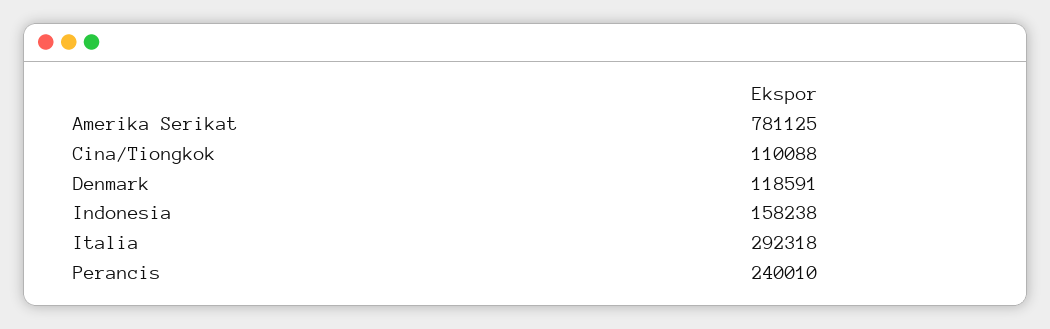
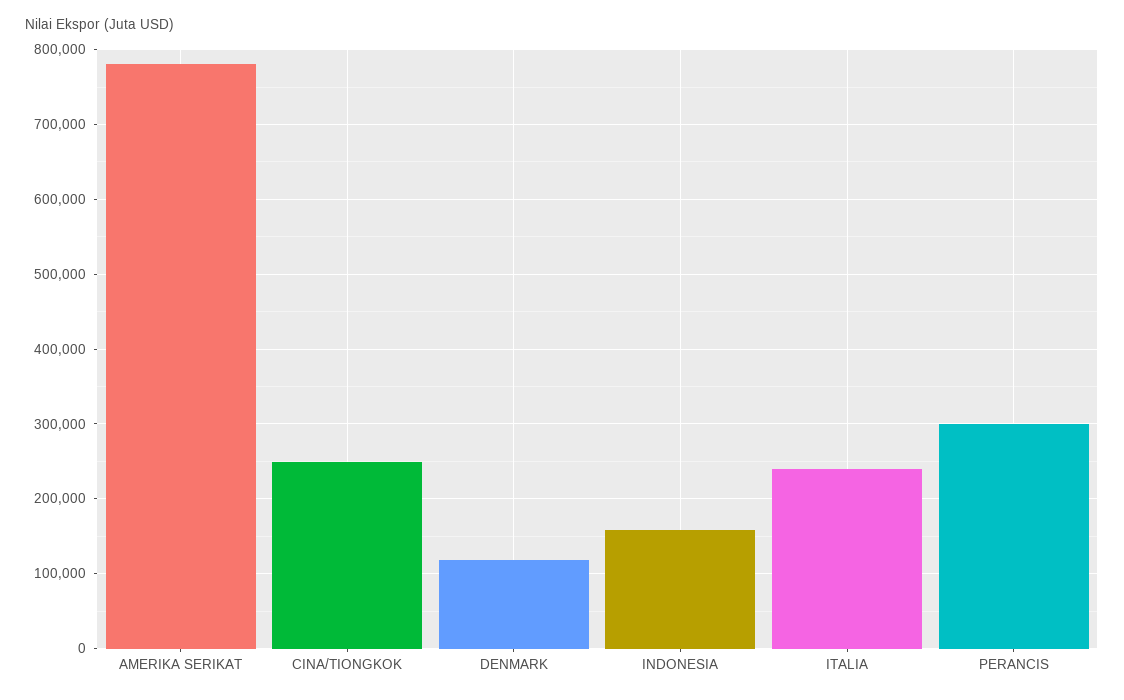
  {
    "Amerika Serikat": 781125,
-   "Cina/Tiongkok": 110088,
+   "Cina/Tiongkok": 250000,
    "Denmark": 118591,
    "Indonesia": 158238,
-   "Italia": 292318,
+   "Italia": 240000,
-   "Perancis": 240010
+   "Perancis": 300000
  }

